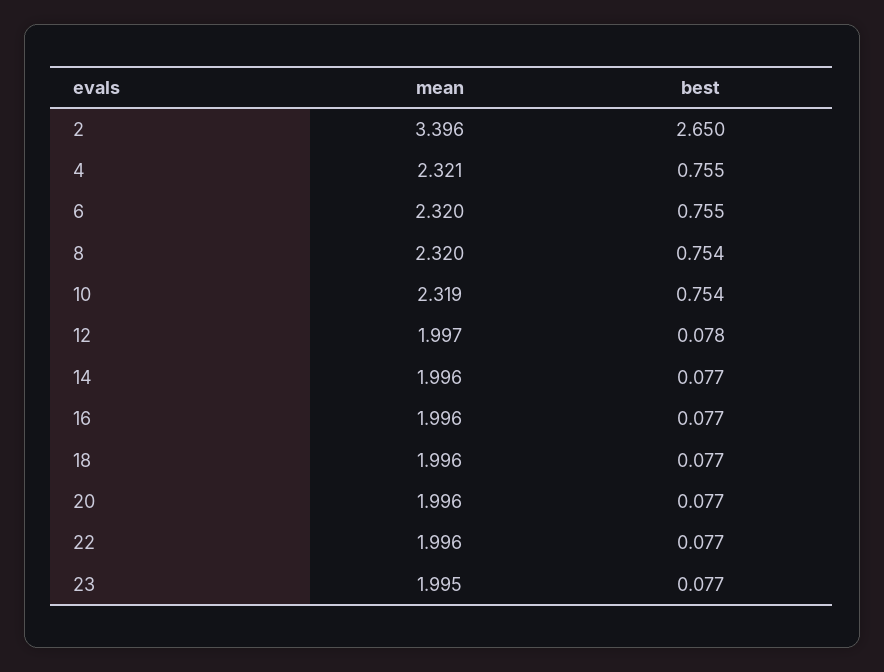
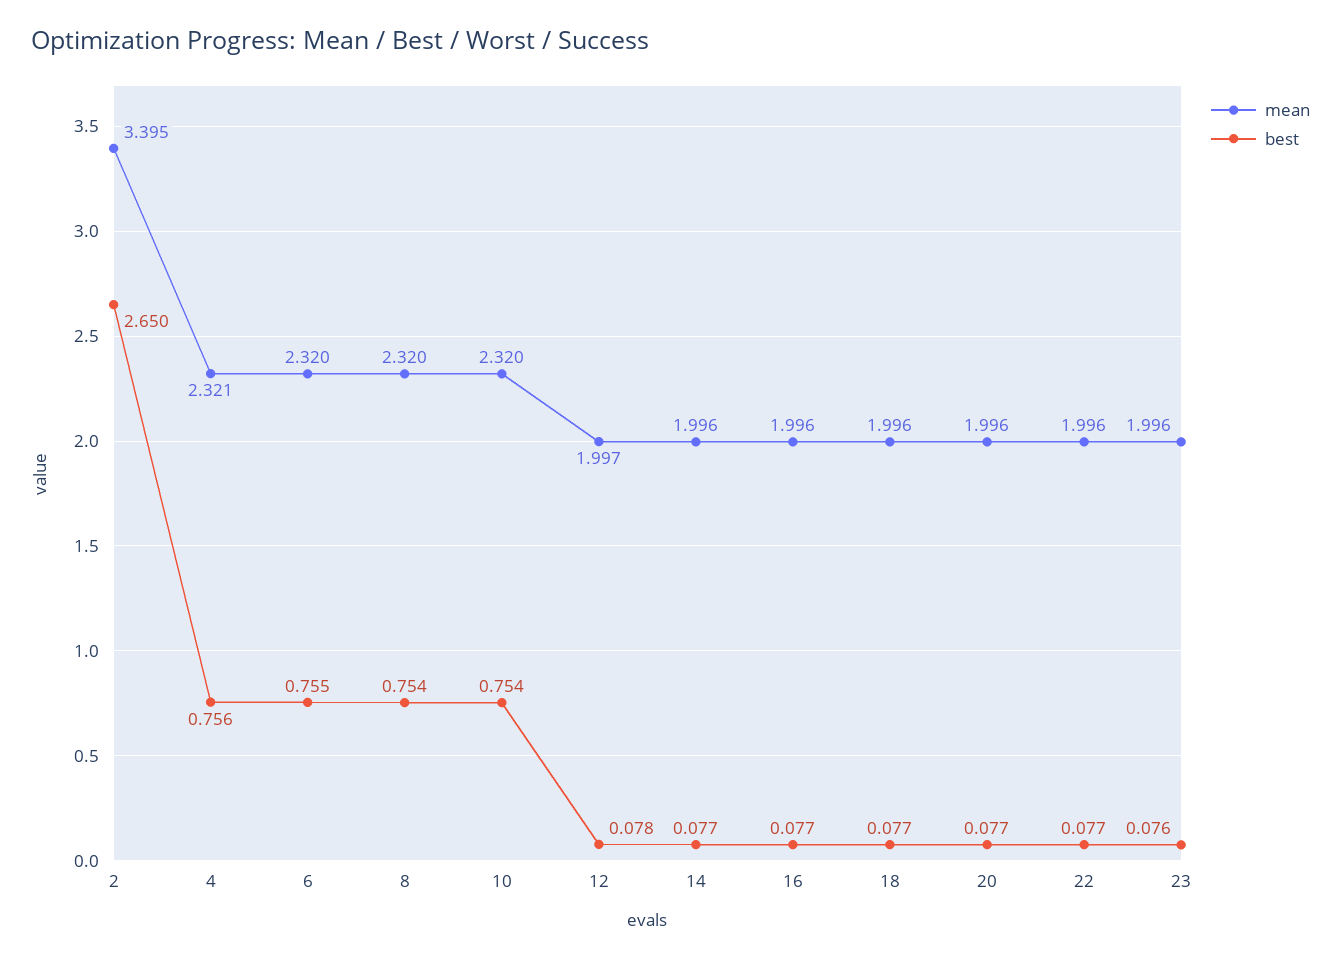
  {
    "mean": {
-     "2": 3.396,
+     "2": 3.395,
      "4": 2.321,
      "6": 2.32,
      "8": 2.32,
-     "10": 2.319,
+     "10": 2.32,
      "12": 1.997,
      "14": 1.996,
      "16": 1.996,
      "18": 1.996,
      "20": 1.996,
      "22": 1.996,
-     "23": 1.995
+     "23": 1.996
    },
    "best": {
      "2": 2.65,
-     "4": 0.755,
+     "4": 0.756,
      "6": 0.755,
      "8": 0.754,
      "10": 0.754,
      "12": 0.078,
      "14": 0.077,
      "16": 0.077,
      "18": 0.077,
      "20": 0.077,
      "22": 0.077,
-     "23": 0.077
+     "23": 0.076
    }
  }

